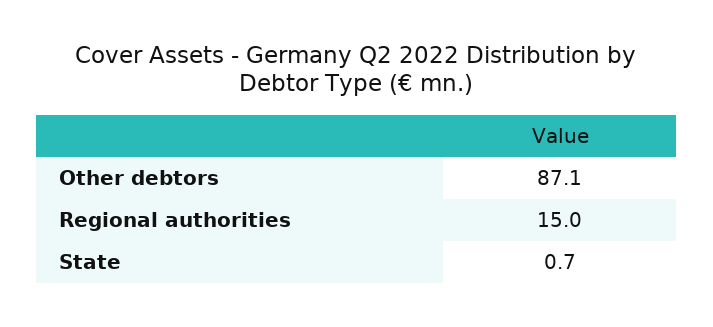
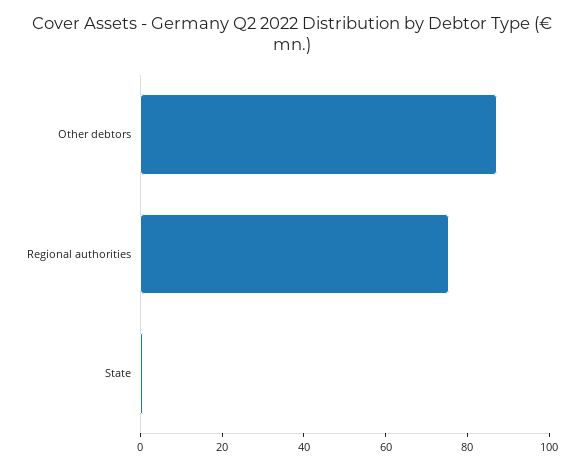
  {
    "Other debtors": 87.1,
-   "Regional authorities": 15,
+   "Regional authorities": 75,
    "State": 0.7
  }

